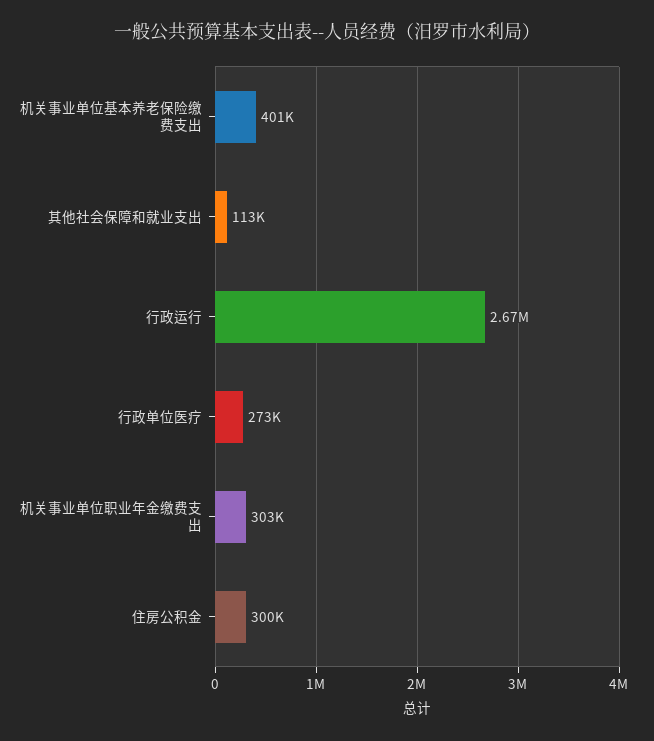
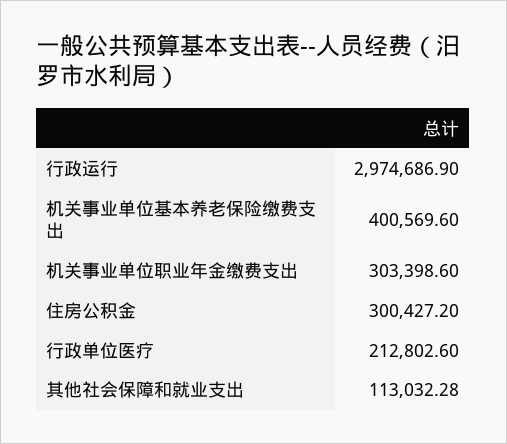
  {
    "机关事业单位基本养老保险缴费支出": 400569.6,
    "其他社会保障和就业支出": 113032.28,
-   "行政运行": 2670000,
+   "行政运行": 2974686.9,
-   "行政单位医疗": 273000,
+   "行政单位医疗": 212802.6,
    "机关事业单位职业年金缴费支出": 303398.6,
    "住房公积金": 300427.2
  }

